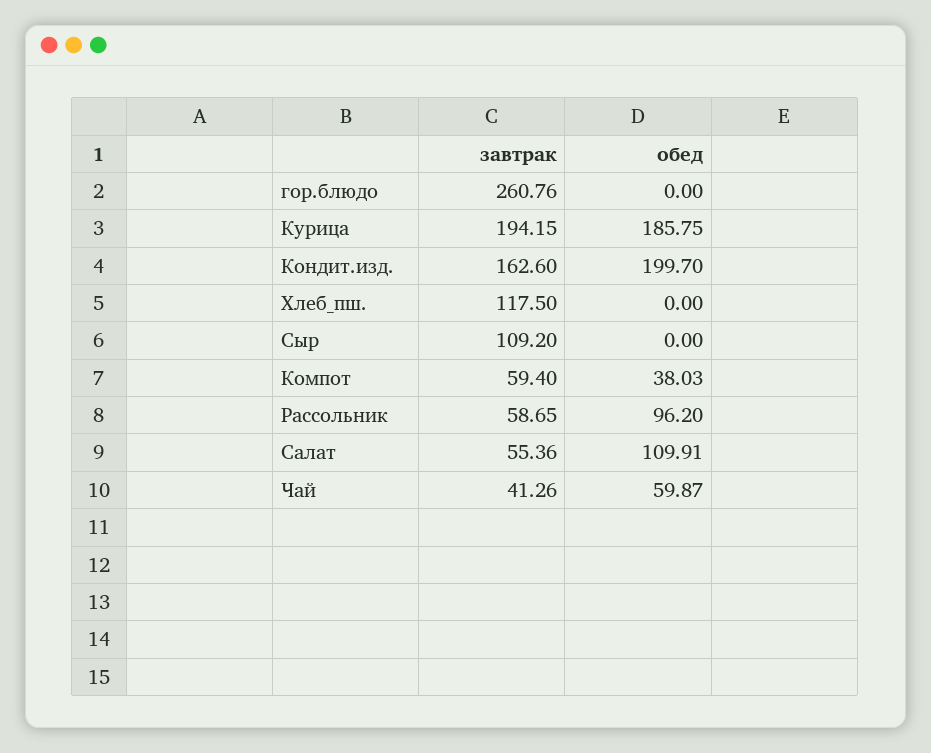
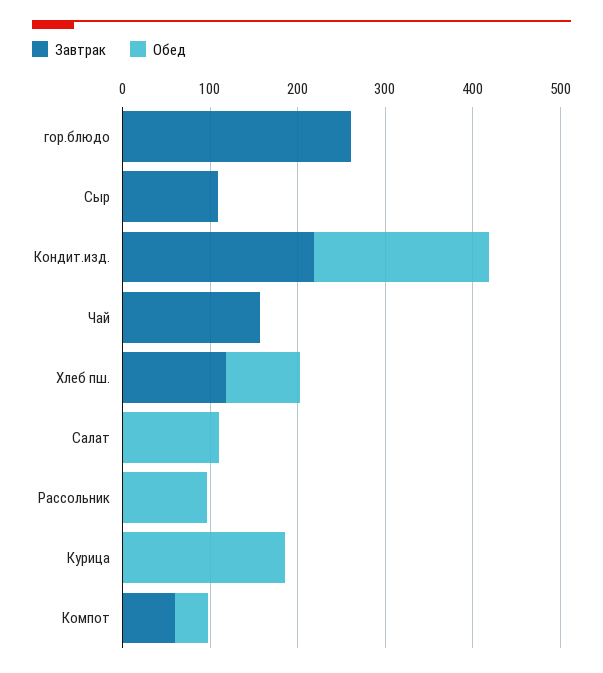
  {
    "завтрак": {
      "гор.блюдо": 260.76,
-     "Курица": 194.15,
+     "Курица": 0,
-     "Кондит.изд.": 162.6,
+     "Кондит.изд.": 220,
      "Хлеб_пш.": 117.5,
      "Сыр": 109.2,
      "Компот": 59.4,
-     "Рассольник": 58.65,
+     "Рассольник": 0,
-     "Салат": 55.36,
+     "Салат": 0,
-     "Чай": 41.26
+     "Чай": 160
    },
    "обед": {
      "гор.блюдо": 0,
      "Курица": 185.75,
      "Кондит.изд.": 199.7,
-     "Хлеб_пш.": 0,
+     "Хлеб_пш.": 80,
      "Сыр": 0,
      "Компот": 38.03,
      "Рассольник": 96.2,
      "Салат": 109.91,
-     "Чай": 59.87
+     "Чай": 0
    }
  }

